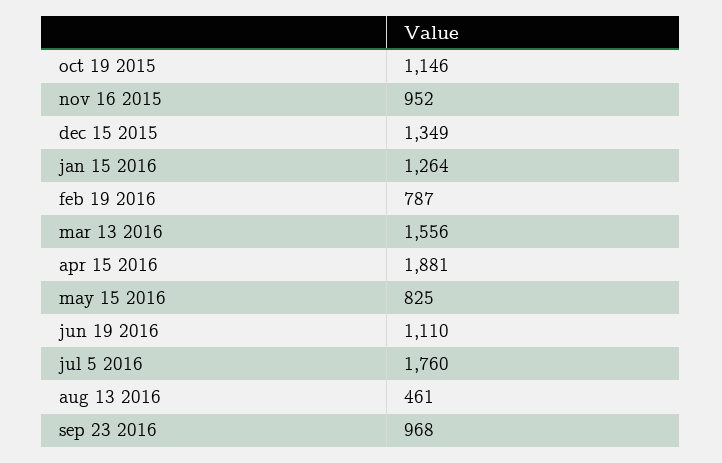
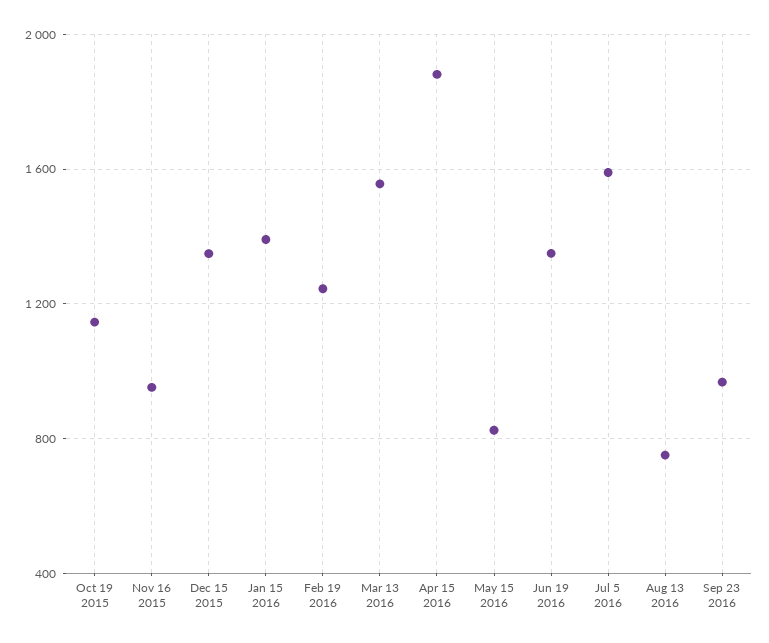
  {
    "oct 19 2015": 1146,
    "nov 16 2015": 952,
    "dec 15 2015": 1349,
-   "jan 15 2016": 1264,
+   "jan 15 2016": 1400,
-   "feb 19 2016": 787,
+   "feb 19 2016": 1250,
    "mar 13 2016": 1556,
    "apr 15 2016": 1881,
    "may 15 2016": 825,
-   "jun 19 2016": 1110,
+   "jun 19 2016": 1350,
-   "jul 5 2016": 1760,
+   "jul 5 2016": 1600,
-   "aug 13 2016": 461,
+   "aug 13 2016": 750,
    "sep 23 2016": 968
  }

